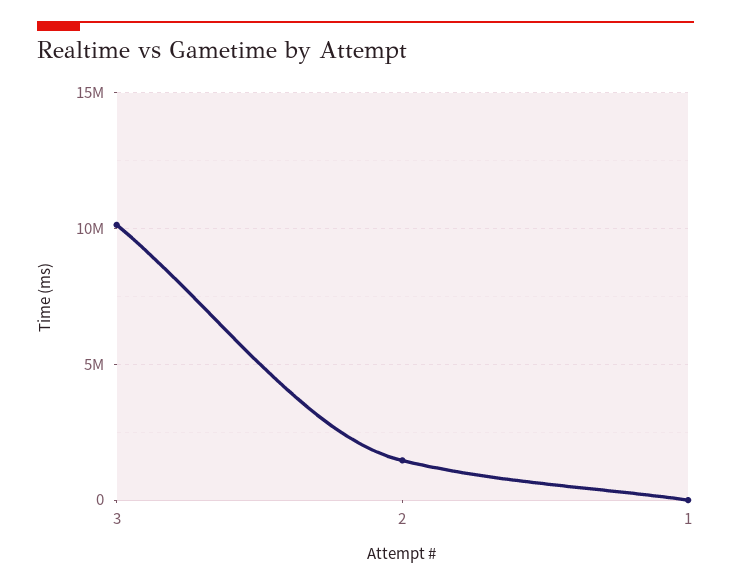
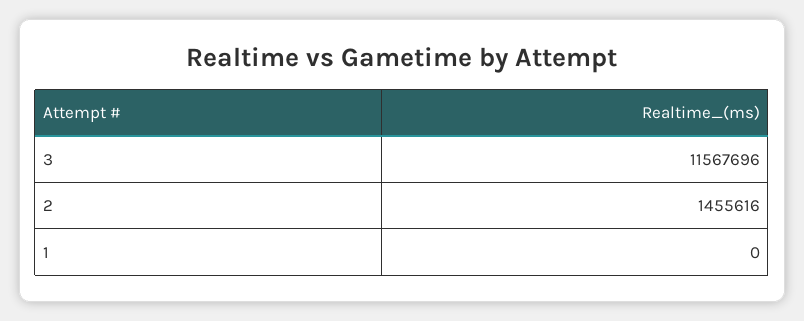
  {
-   "3": 10000000,
+   "3": 11567696,
    "2": 1455616,
    "1": 0
  }

